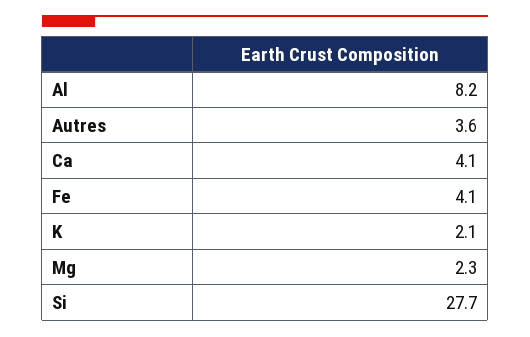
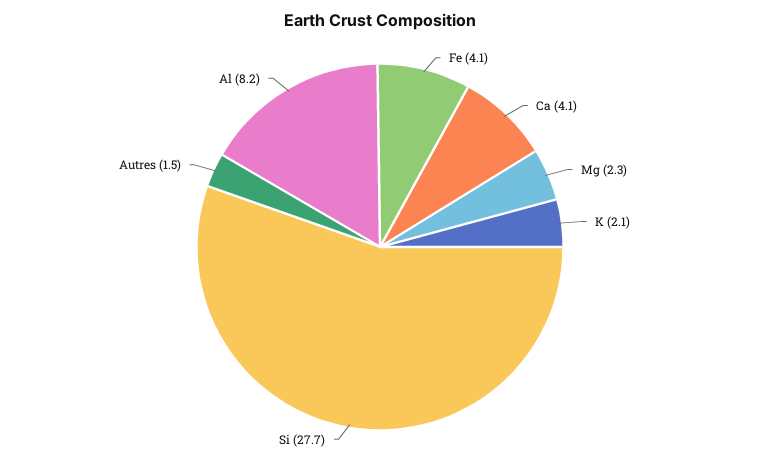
  {
    "Al": 8.2,
-   "Autres": 3.6,
+   "Autres": 1.5,
    "Ca": 4.1,
    "Fe": 4.1,
    "K": 2.1,
    "Mg": 2.3,
    "Si": 27.7
  }

